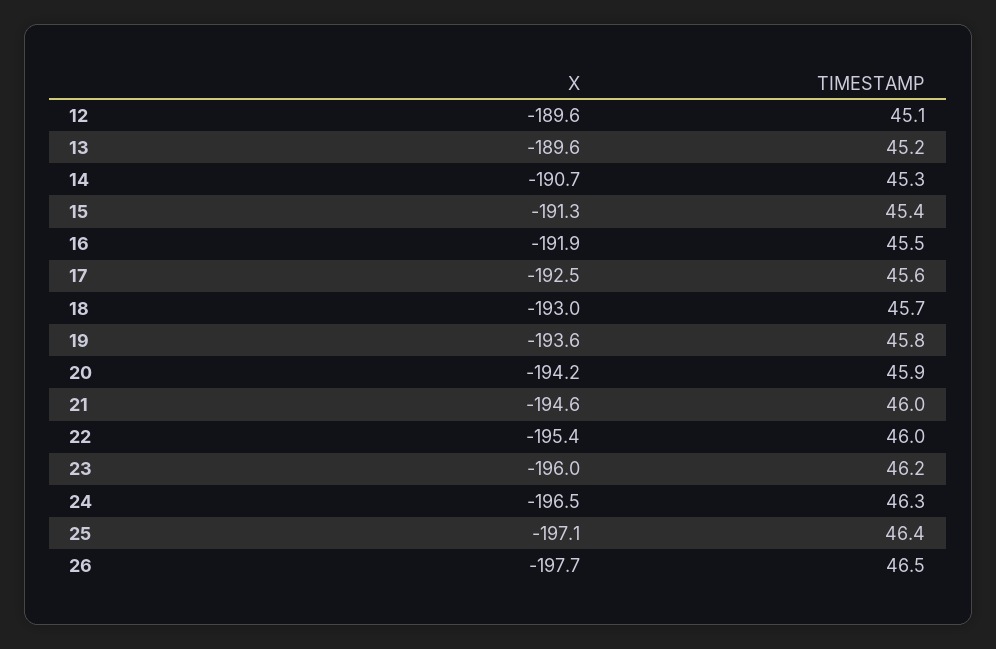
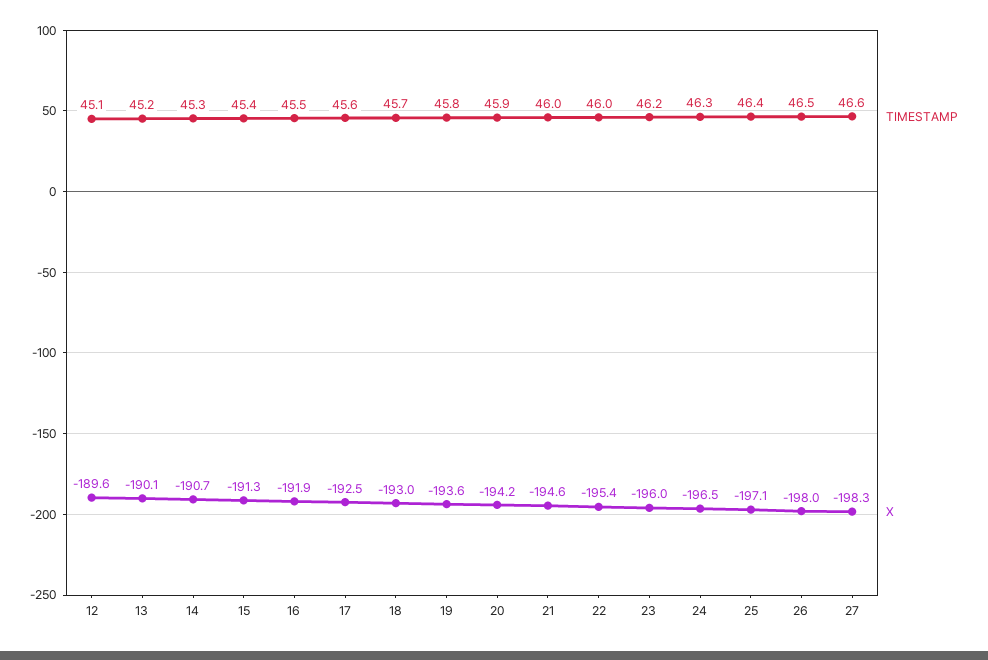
  {
    "X": {
      "12": -189.6,
-     "13": -189.6,
+     "13": -190.1,
      "14": -190.7,
      "15": -191.3,
      "16": -191.9,
      "17": -192.5,
      "18": -193,
      "19": -193.6,
      "20": -194.2,
      "21": -194.6,
      "22": -195.4,
      "23": -196,
      "24": -196.5,
      "25": -197.1,
-     "26": -197.7
+     "26": -198,
+     "27": -198.3
    },
    "TIMESTAMP": {
      "12": 45.1,
      "13": 45.2,
      "14": 45.3,
      "15": 45.4,
      "16": 45.5,
      "17": 45.6,
      "18": 45.7,
      "19": 45.8,
      "20": 45.9,
      "21": 46,
      "22": 46,
      "23": 46.2,
      "24": 46.3,
      "25": 46.4,
-     "26": 46.5
+     "26": 46.5,
+     "27": 46.6
    }
  }

